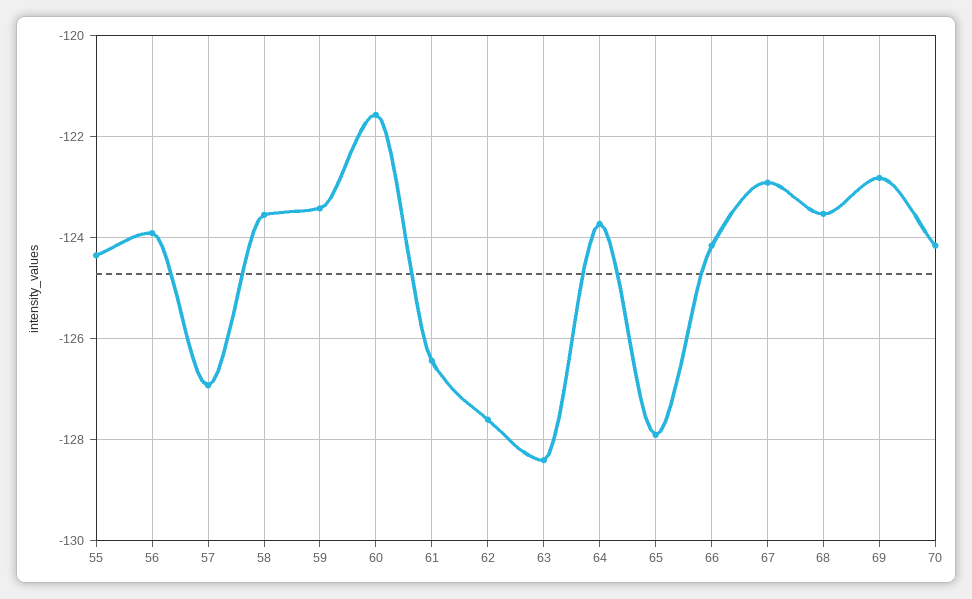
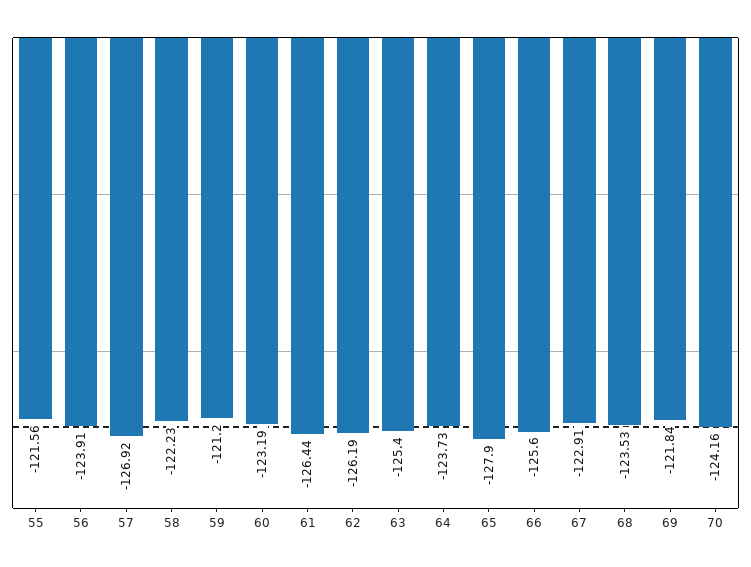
  {
-   "55": -124.4,
+   "55": -121.56,
    "56": -123.91,
    "57": -126.92,
-   "58": -123.6,
+   "58": -122.23,
-   "59": -123.4,
+   "59": -121.2,
-   "60": -121.6,
+   "60": -123.19,
    "61": -126.44,
-   "62": -127.6,
+   "62": -126.19,
-   "63": -128.4,
+   "63": -125.4,
    "64": -123.73,
    "65": -127.9,
-   "66": -124.2,
+   "66": -125.6,
    "67": -122.91,
    "68": -123.53,
-   "69": -122.8,
+   "69": -121.84,
    "70": -124.16
  }

